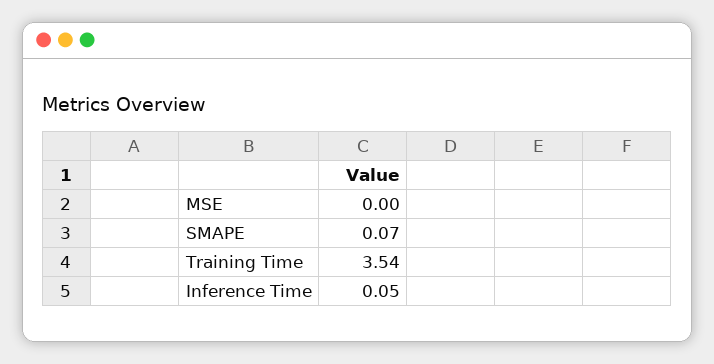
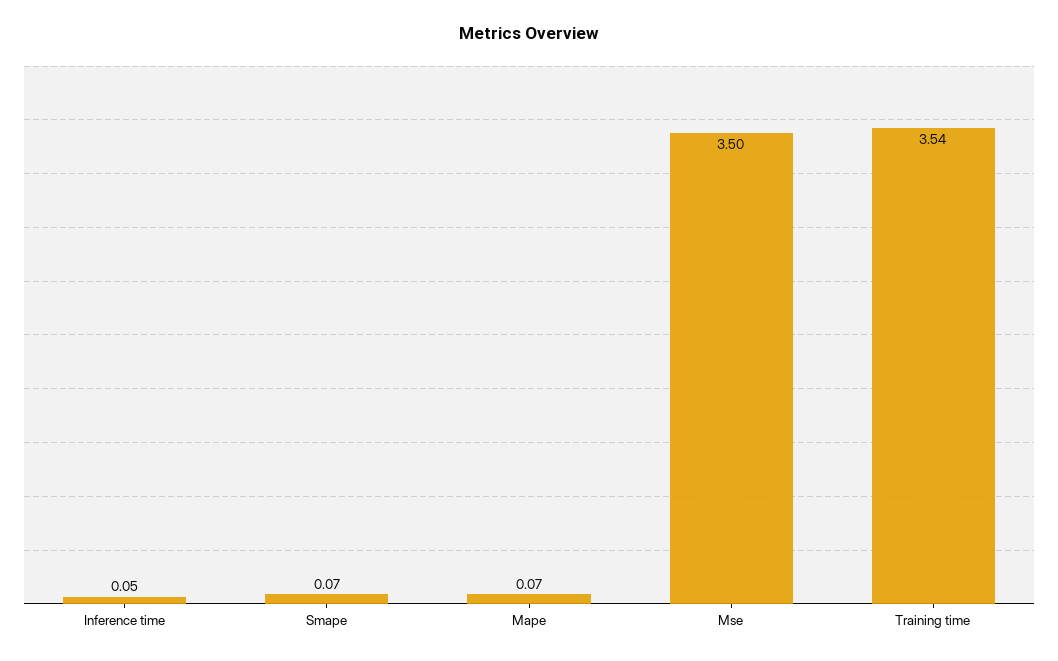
  {
-   "MSE": 0,
+   "MSE": 3.5,
    "SMAPE": 0.07,
    "Training Time": 3.54,
-   "Inference Time": 0.05
+   "Inference Time": 0.05,
+   "Mape": 0.07
  }

